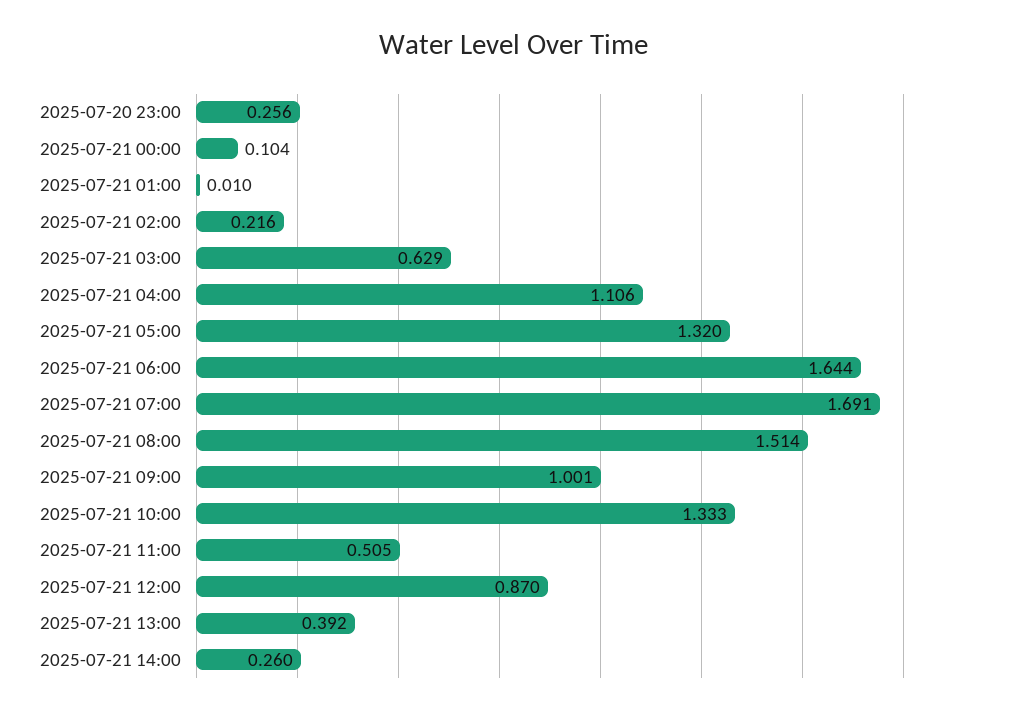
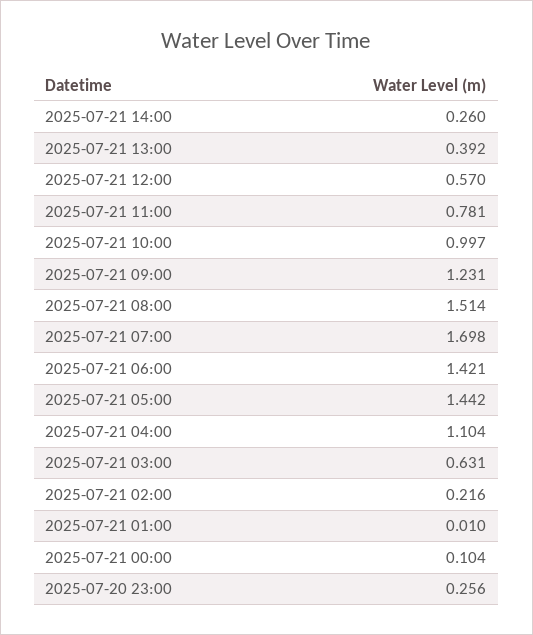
  {
    "2025-07-20 23:00": 0.256,
    "2025-07-21 00:00": 0.104,
    "2025-07-21 01:00": 0.01,
    "2025-07-21 02:00": 0.216,
-   "2025-07-21 03:00": 0.629,
+   "2025-07-21 03:00": 0.631,
-   "2025-07-21 04:00": 1.106,
+   "2025-07-21 04:00": 1.104,
-   "2025-07-21 05:00": 1.32,
+   "2025-07-21 05:00": 1.442,
-   "2025-07-21 06:00": 1.644,
+   "2025-07-21 06:00": 1.421,
-   "2025-07-21 07:00": 1.691,
+   "2025-07-21 07:00": 1.698,
    "2025-07-21 08:00": 1.514,
-   "2025-07-21 09:00": 1.001,
+   "2025-07-21 09:00": 1.231,
-   "2025-07-21 10:00": 1.333,
+   "2025-07-21 10:00": 0.997,
-   "2025-07-21 11:00": 0.505,
+   "2025-07-21 11:00": 0.781,
-   "2025-07-21 12:00": 0.87,
+   "2025-07-21 12:00": 0.57,
    "2025-07-21 13:00": 0.392,
    "2025-07-21 14:00": 0.26
  }

